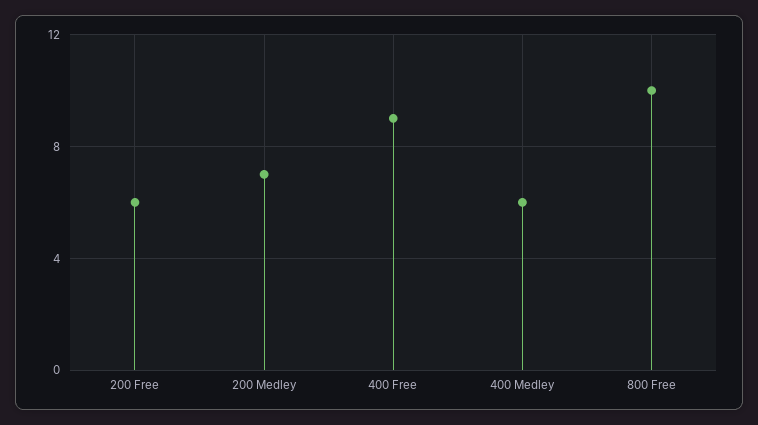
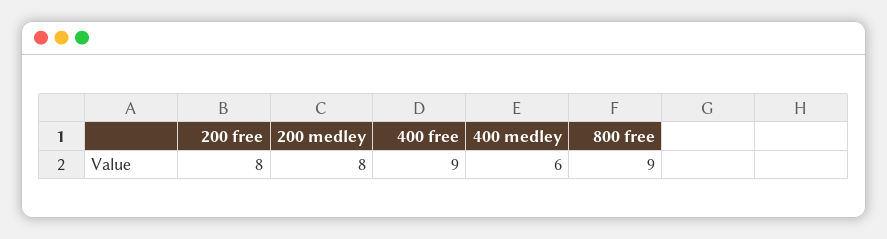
  {
-   "200 Free": 6,
+   "200 Free": 8,
-   "200 Medley": 7,
+   "200 Medley": 8,
    "400 Free": 9,
    "400 Medley": 6,
-   "800 Free": 10
+   "800 Free": 9
  }

